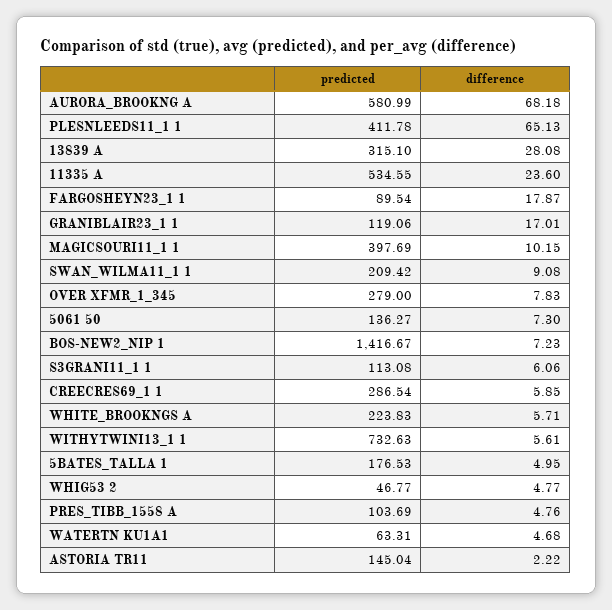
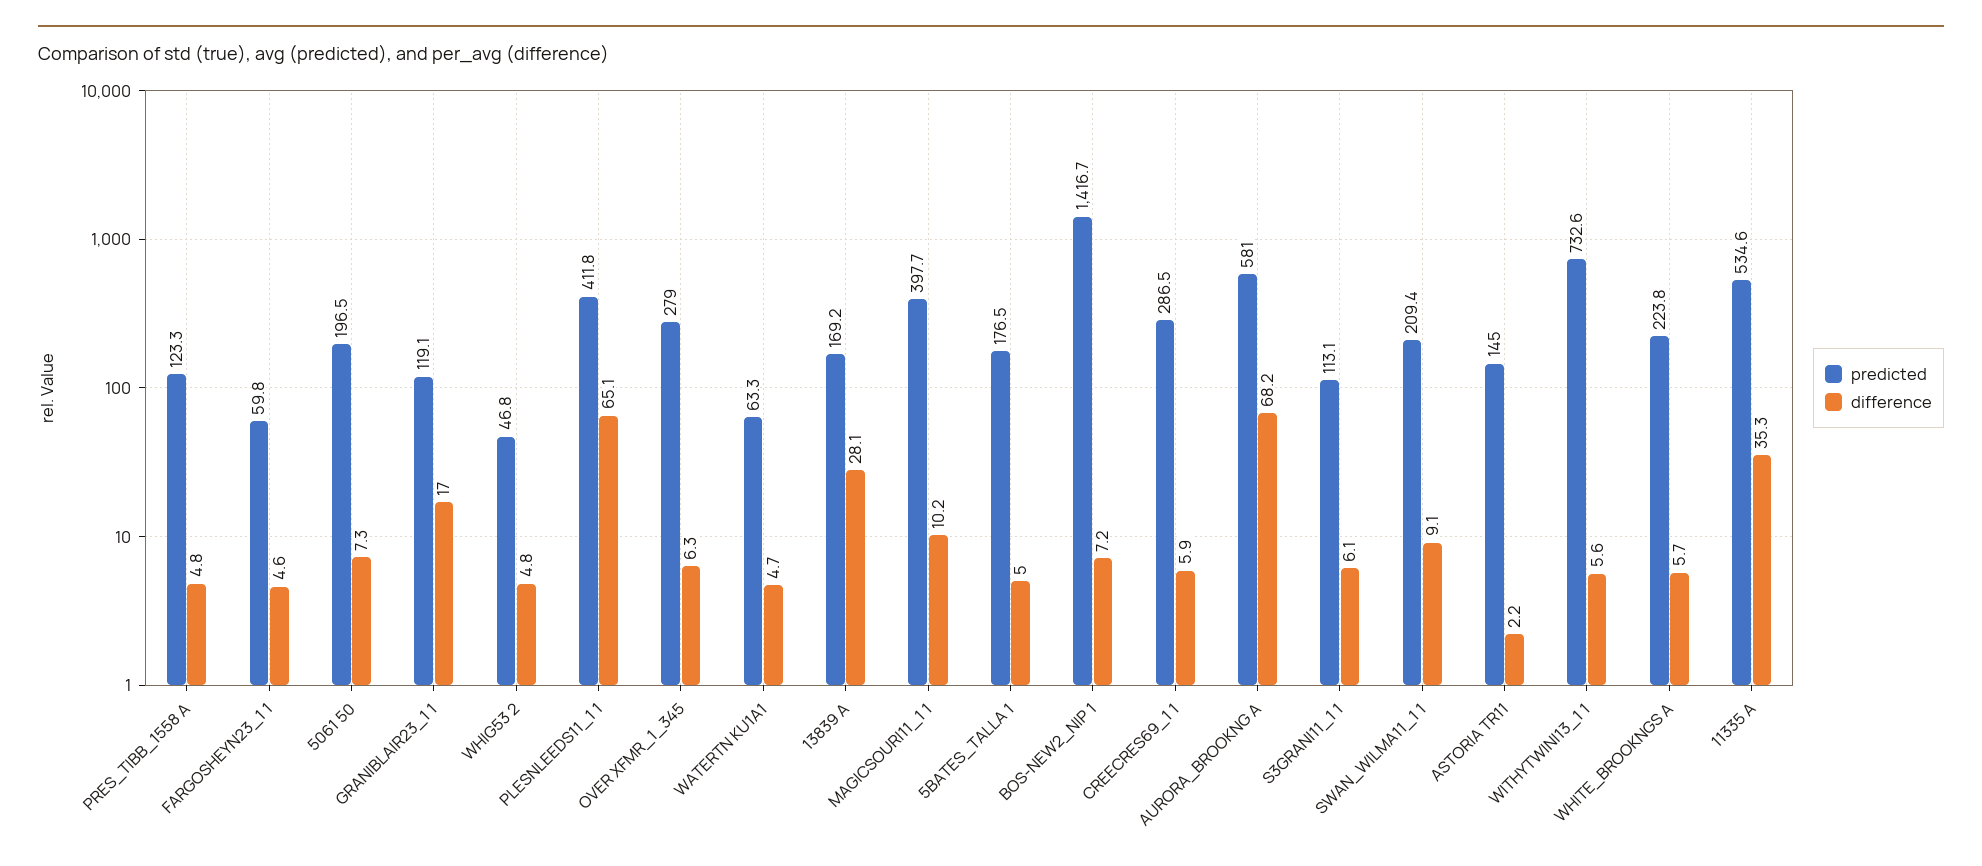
  {
    "predicted": {
      "AURORA_BROOKNG A": 580.99,
      "PLESNLEEDS11_1 1": 411.78,
-     "13839 A": 315.1,
+     "13839 A": 169.2,
      "11335 A": 534.55,
-     "FARGOSHEYN23_1 1": 89.54,
+     "FARGOSHEYN23_1 1": 59.8,
      "GRANIBLAIR23_1 1": 119.06,
      "MAGICSOURI11_1 1": 397.69,
      "SWAN_WILMA11_1 1": 209.42,
      "OVER XFMR_1_345": 279,
-     "5061 50": 136.27,
+     "5061 50": 196.5,
      "BOS-NEW2_NIP 1": 1416.67,
      "S3GRANI11_1 1": 113.08,
      "CREECRES69_1 1": 286.54,
      "WHITE_BROOKNGS A": 223.83,
      "WITHYTWINI13_1 1": 732.63,
      "5BATES_TALLA 1": 176.53,
      "WHIG53 2": 46.77,
-     "PRES_TIBB_1558 A": 103.69,
+     "PRES_TIBB_1558 A": 123.3,
      "WATERTN KU1A1": 63.31,
      "ASTORIA TR11": 145.04
    },
    "difference": {
      "AURORA_BROOKNG A": 68.18,
      "PLESNLEEDS11_1 1": 65.13,
      "13839 A": 28.08,
-     "11335 A": 23.6,
+     "11335 A": 35.3,
-     "FARGOSHEYN23_1 1": 17.87,
+     "FARGOSHEYN23_1 1": 4.6,
      "GRANIBLAIR23_1 1": 17.01,
      "MAGICSOURI11_1 1": 10.15,
      "SWAN_WILMA11_1 1": 9.08,
-     "OVER XFMR_1_345": 7.83,
+     "OVER XFMR_1_345": 6.3,
      "5061 50": 7.3,
      "BOS-NEW2_NIP 1": 7.23,
      "S3GRANI11_1 1": 6.06,
      "CREECRES69_1 1": 5.85,
      "WHITE_BROOKNGS A": 5.71,
      "WITHYTWINI13_1 1": 5.61,
      "5BATES_TALLA 1": 4.95,
      "WHIG53 2": 4.77,
      "PRES_TIBB_1558 A": 4.76,
      "WATERTN KU1A1": 4.68,
      "ASTORIA TR11": 2.22
    }
  }

